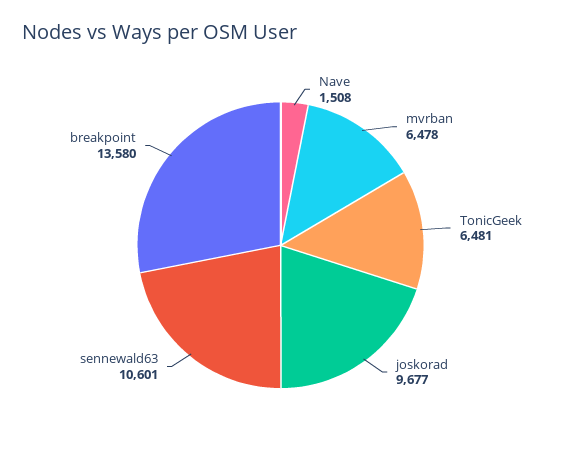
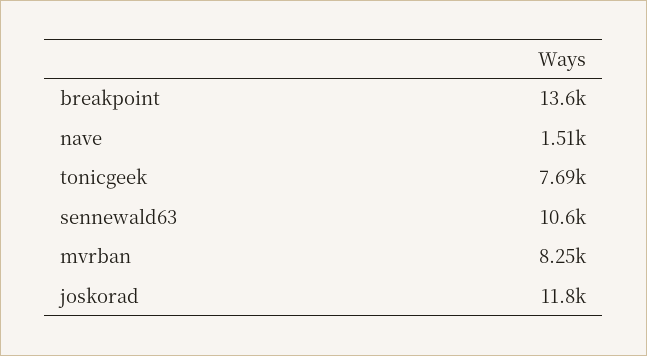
  {
    "Nave": 1508,
-   "mvrban": 6478,
+   "mvrban": 8250,
-   "TonicGeek": 6481,
+   "TonicGeek": 7690,
-   "joskorad": 9677,
+   "joskorad": 11800,
    "sennewald63": 10601,
    "breakpoint": 13580
  }

